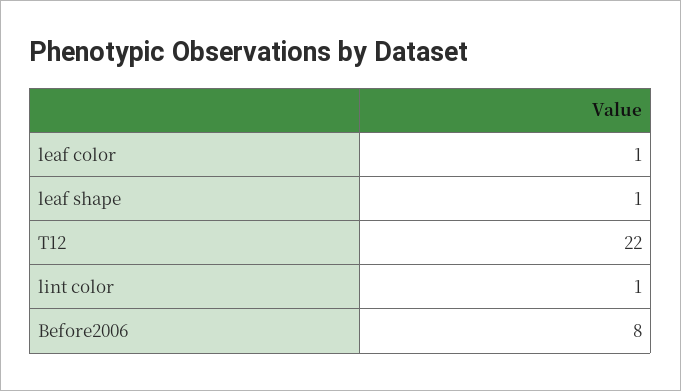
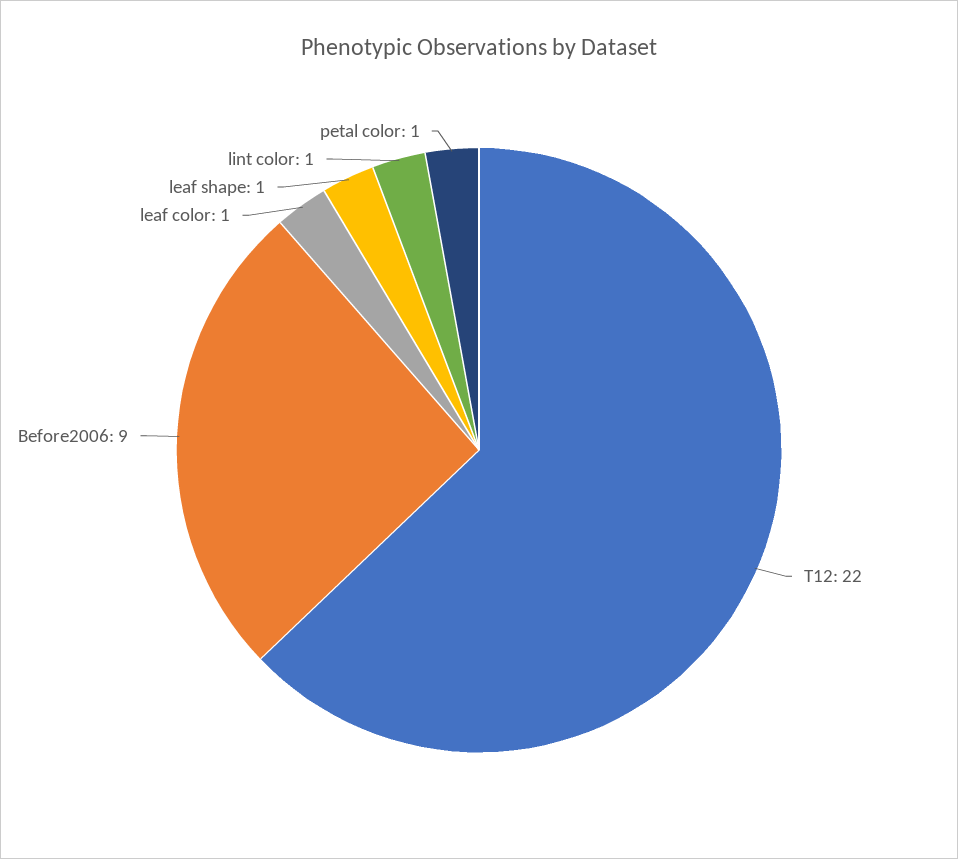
  {
    "leaf color": 1,
    "leaf shape": 1,
    "T12": 22,
    "lint color": 1,
-   "Before2006": 8
+   "Before2006": 9,
+   "petal color": 1
  }

